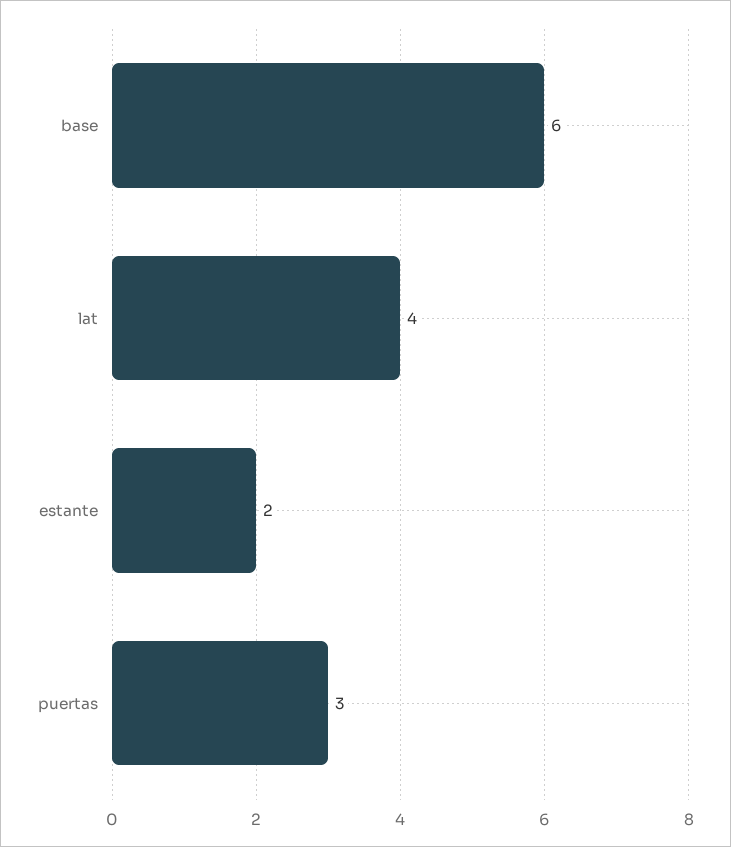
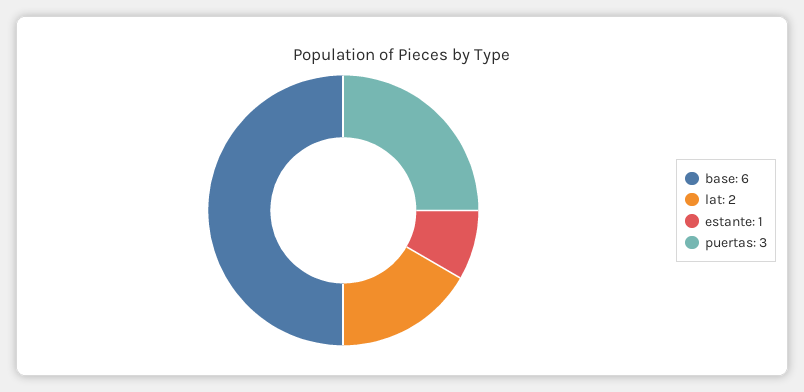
  {
    "base": 6,
-   "lat": 4,
+   "lat": 2,
-   "estante": 2,
+   "estante": 1,
    "puertas": 3
  }

